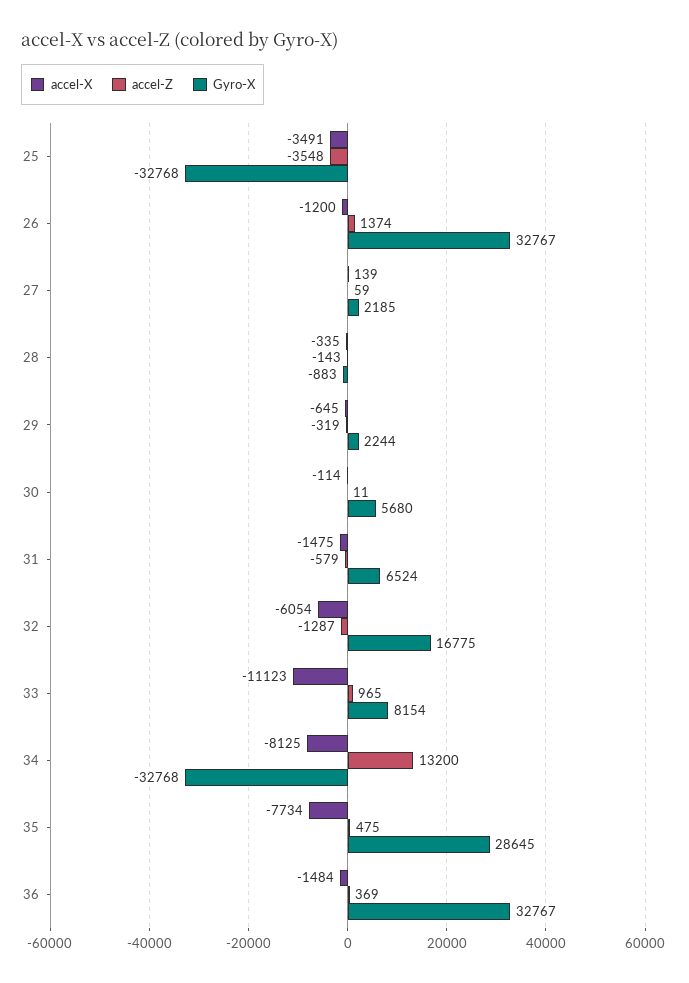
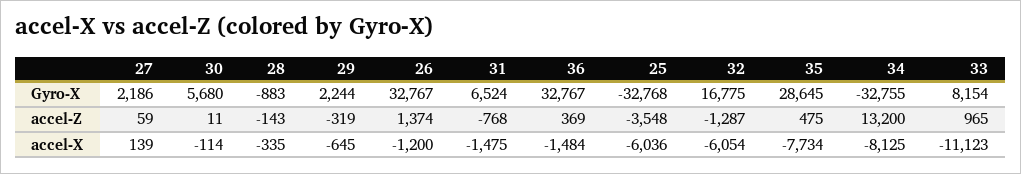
  {
    "accel-X": {
-     "25": -3491,
+     "25": -6036,
      "26": -1200,
      "27": 139,
      "28": -335,
      "29": -645,
      "30": -114,
      "31": -1475,
      "32": -6054,
      "33": -11123,
      "34": -8125,
      "35": -7734,
      "36": -1484
    },
    "accel-Z": {
      "25": -3548,
      "26": 1374,
      "27": 59,
      "28": -143,
      "29": -319,
      "30": 11,
-     "31": -579,
+     "31": -768,
      "32": -1287,
      "33": 965,
      "34": 13200,
      "35": 475,
      "36": 369
    },
    "Gyro-X": {
      "25": -32768,
      "26": 32767,
-     "27": 2185,
+     "27": 2186,
      "28": -883,
      "29": 2244,
      "30": 5680,
      "31": 6524,
      "32": 16775,
      "33": 8154,
-     "34": -32768,
+     "34": -32755,
      "35": 28645,
      "36": 32767
    }
  }

